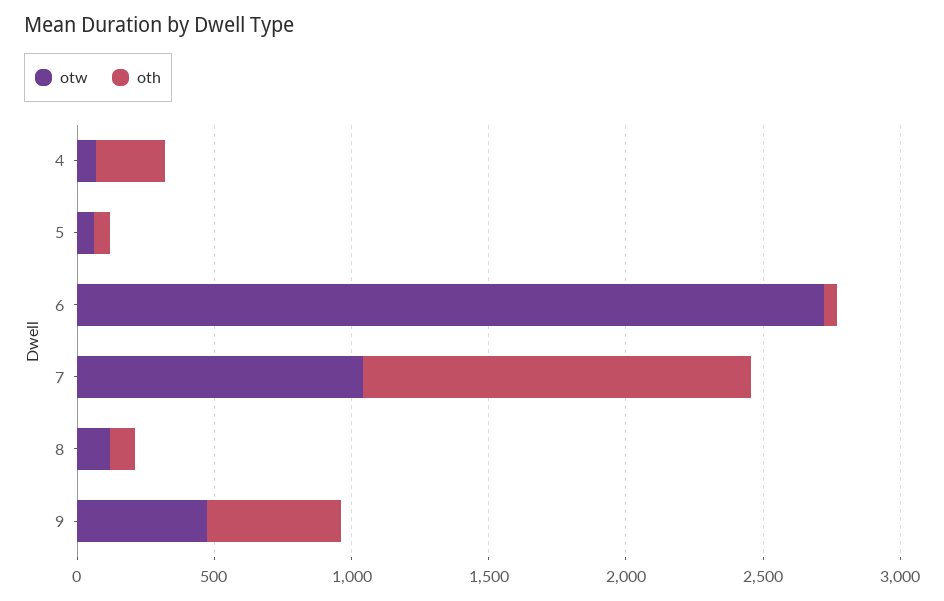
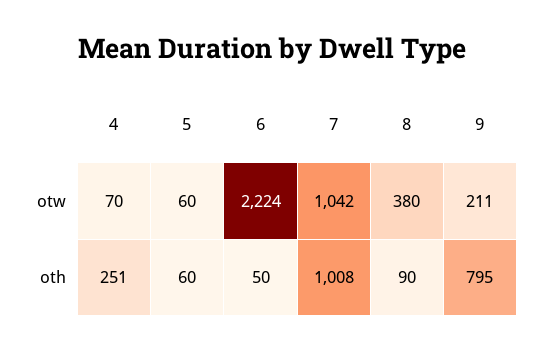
  {
    "otw": {
      "4": 70,
      "5": 60,
-     "6": 2700,
+     "6": 2224,
      "7": 1042,
-     "8": 100,
+     "8": 380,
-     "9": 500
+     "9": 211
    },
    "oth": {
      "4": 251,
      "5": 60,
      "6": 50,
-     "7": 1400,
+     "7": 1008,
      "8": 90,
-     "9": 500
+     "9": 795
    }
  }

